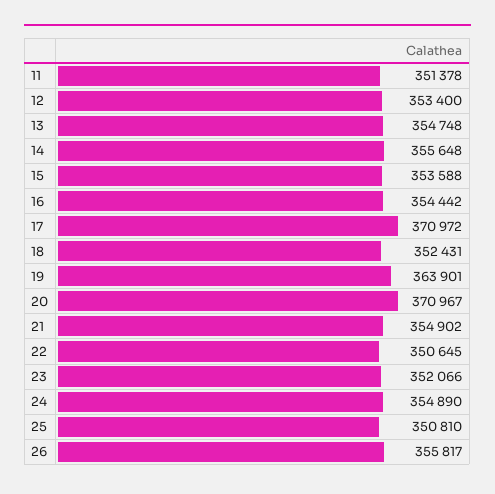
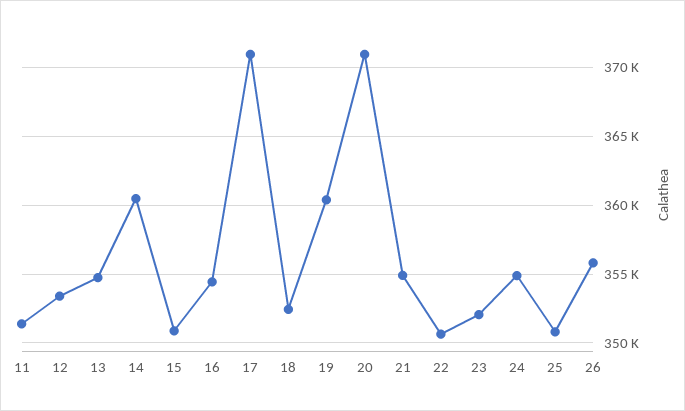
  {
    "11": 351378,
    "12": 353400,
    "13": 354748,
-   "14": 355648,
+   "14": 360500,
-   "15": 353588,
+   "15": 351000,
    "16": 354442,
    "17": 370972,
    "18": 352431,
-   "19": 363901,
+   "19": 360500,
    "20": 370967,
    "21": 354902,
    "22": 350645,
    "23": 352066,
    "24": 354890,
    "25": 350810,
    "26": 355817
  }

